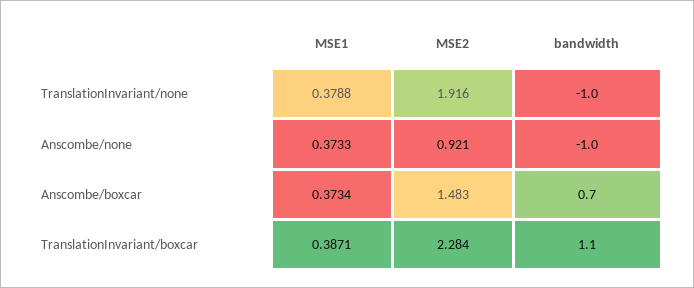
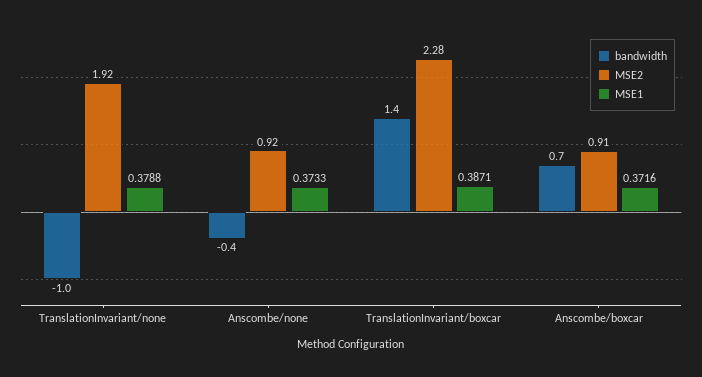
  {
    "MSE1": {
      "TranslationInvariant/none": 0.3788,
      "Anscombe/none": 0.3733,
-     "Anscombe/boxcar": 0.3734,
+     "Anscombe/boxcar": 0.3716,
      "TranslationInvariant/boxcar": 0.3871
    },
    "MSE2": {
      "TranslationInvariant/none": 1.916,
      "Anscombe/none": 0.921,
-     "Anscombe/boxcar": 1.483,
+     "Anscombe/boxcar": 0.91,
      "TranslationInvariant/boxcar": 2.284
    },
    "bandwidth": {
      "TranslationInvariant/none": -1,
-     "Anscombe/none": -1,
+     "Anscombe/none": -0.4,
      "Anscombe/boxcar": 0.7,
-     "TranslationInvariant/boxcar": 1.1
+     "TranslationInvariant/boxcar": 1.4
    }
  }

